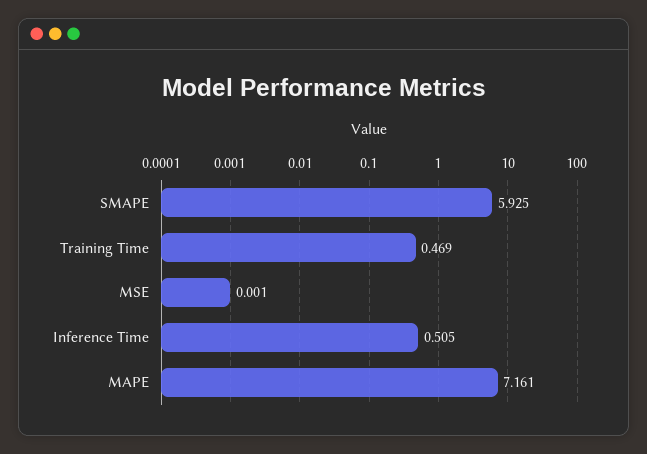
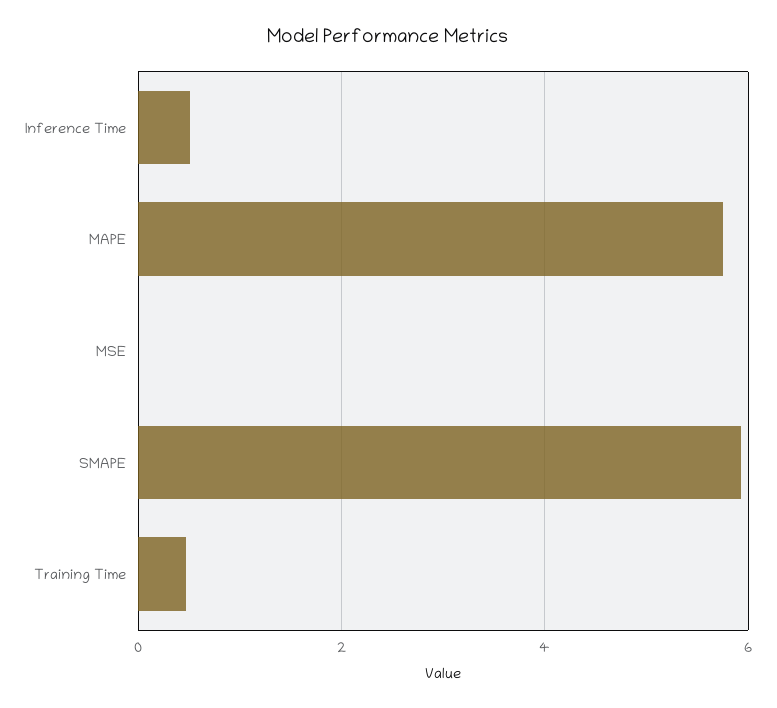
  {
    "SMAPE": 5.925,
    "Training Time": 0.469,
    "MSE": 0.001,
    "Inference Time": 0.505,
-   "MAPE": 7.161
+   "MAPE": 5.8
  }

